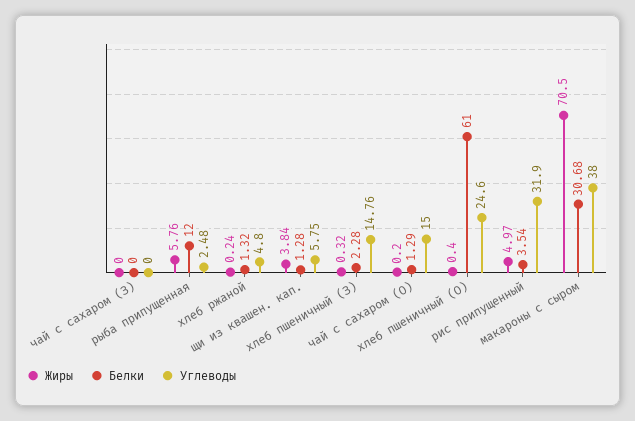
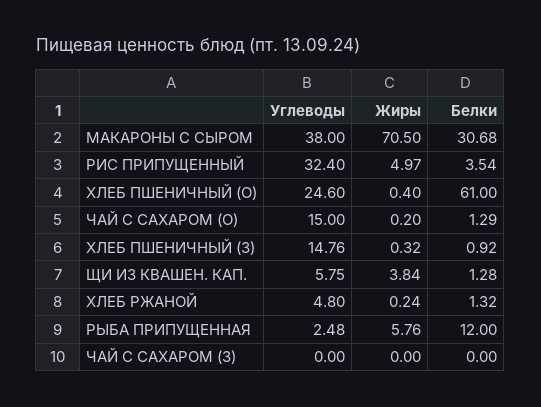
  {
    "Жиры": {
      "чай с сахаром (З)": 0,
      "рыба припущенная": 5.76,
      "хлеб ржаной": 0.24,
      "щи из квашен. кап.": 3.84,
      "хлеб пшеничный (З)": 0.32,
      "чай с сахаром (О)": 0.2,
      "хлеб пшеничный (О)": 0.4,
      "рис припущенный": 4.97,
      "макароны с сыром": 70.5
    },
    "Белки": {
      "чай с сахаром (З)": 0,
      "рыба припущенная": 12,
      "хлеб ржаной": 1.32,
      "щи из квашен. кап.": 1.28,
-     "хлеб пшеничный (З)": 2.28,
+     "хлеб пшеничный (З)": 0.92,
      "чай с сахаром (О)": 1.29,
      "хлеб пшеничный (О)": 61,
      "рис припущенный": 3.54,
      "макароны с сыром": 30.68
    },
    "Углеводы": {
      "чай с сахаром (З)": 0,
      "рыба припущенная": 2.48,
      "хлеб ржаной": 4.8,
      "щи из квашен. кап.": 5.75,
      "хлеб пшеничный (З)": 14.76,
      "чай с сахаром (О)": 15,
      "хлеб пшеничный (О)": 24.6,
-     "рис припущенный": 31.9,
+     "рис припущенный": 32.4,
      "макароны с сыром": 38
    }
  }

